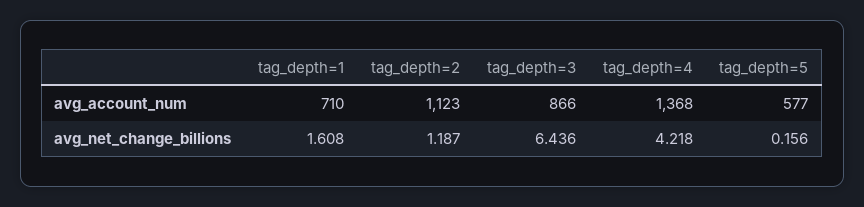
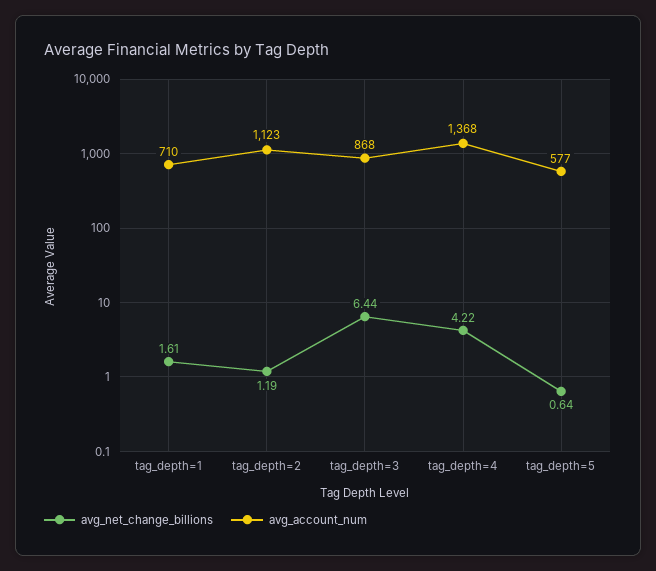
  {
    "avg_account_num": {
      "tag_depth=1": 710,
      "tag_depth=2": 1123,
-     "tag_depth=3": 866,
+     "tag_depth=3": 868,
      "tag_depth=4": 1368,
      "tag_depth=5": 577
    },
    "avg_net_change_billions": {
      "tag_depth=1": 1.608,
      "tag_depth=2": 1.187,
      "tag_depth=3": 6.436,
      "tag_depth=4": 4.218,
-     "tag_depth=5": 0.156
+     "tag_depth=5": 0.64
    }
  }

